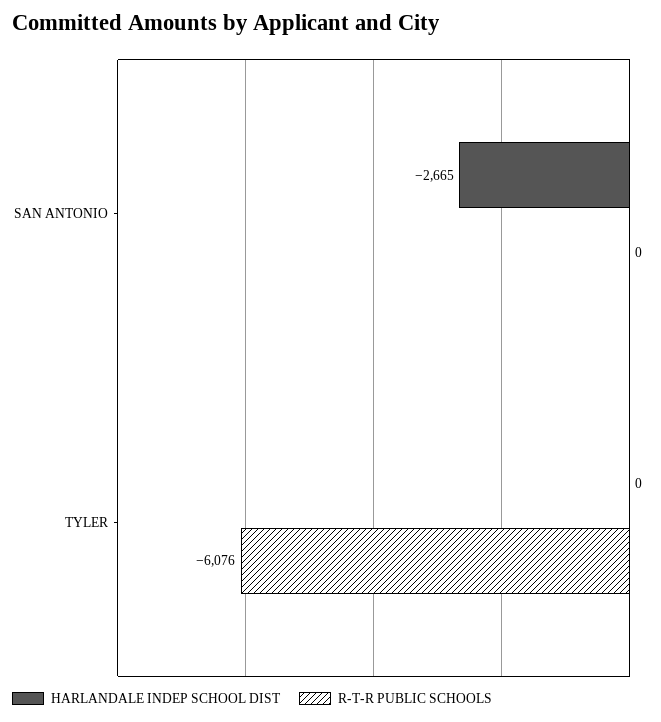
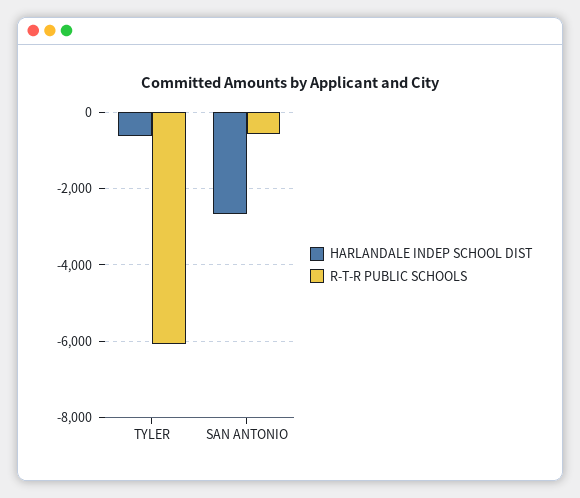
  {
    "HARLANDALE INDEP SCHOOL DIST": {
      "SAN ANTONIO": -2665,
-     "TYLER": 0
+     "TYLER": -600
    },
    "R-T-R PUBLIC SCHOOLS": {
-     "SAN ANTONIO": 0,
+     "SAN ANTONIO": -600,
      "TYLER": -6076
    }
  }

